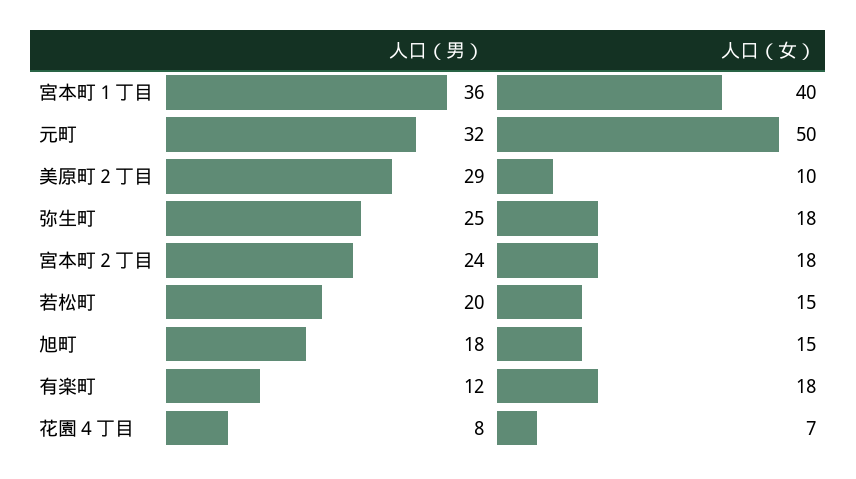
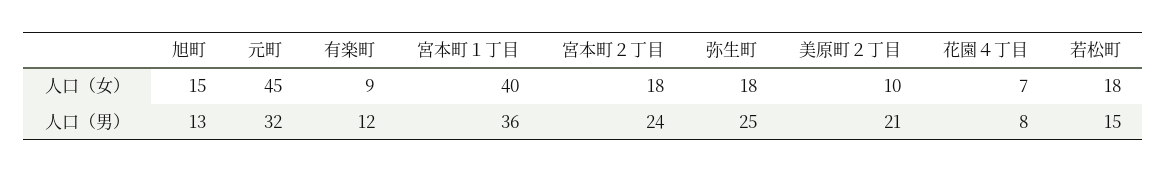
  {
    "人口（男）": {
      "宮本町１丁目": 36,
      "元町": 32,
-     "美原町２丁目": 29,
+     "美原町２丁目": 21,
      "弥生町": 25,
      "宮本町２丁目": 24,
-     "若松町": 20,
+     "若松町": 15,
-     "旭町": 18,
+     "旭町": 13,
      "有楽町": 12,
      "花園４丁目": 8
    },
    "人口（女）": {
      "宮本町１丁目": 40,
-     "元町": 50,
+     "元町": 45,
      "美原町２丁目": 10,
      "弥生町": 18,
      "宮本町２丁目": 18,
-     "若松町": 15,
+     "若松町": 18,
      "旭町": 15,
-     "有楽町": 18,
+     "有楽町": 9,
      "花園４丁目": 7
    }
  }

